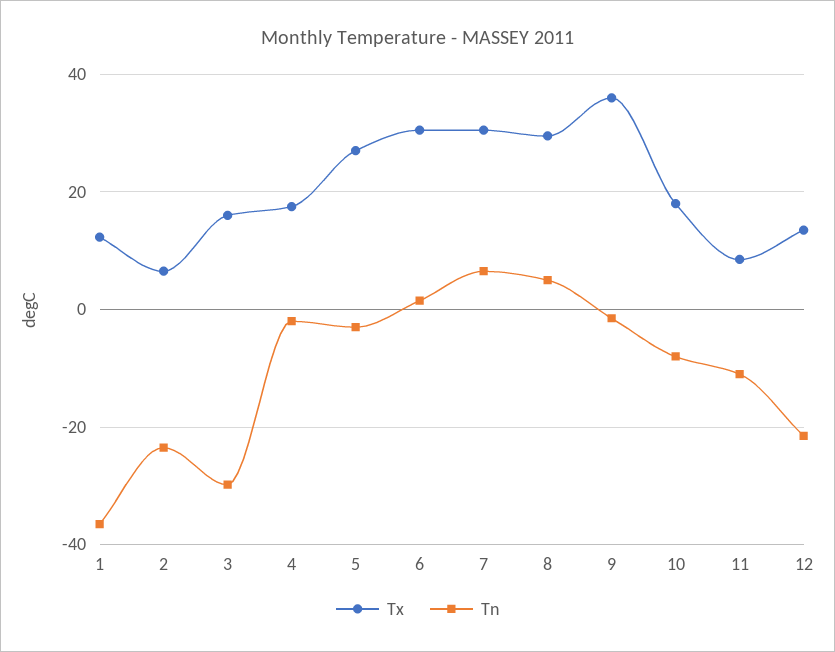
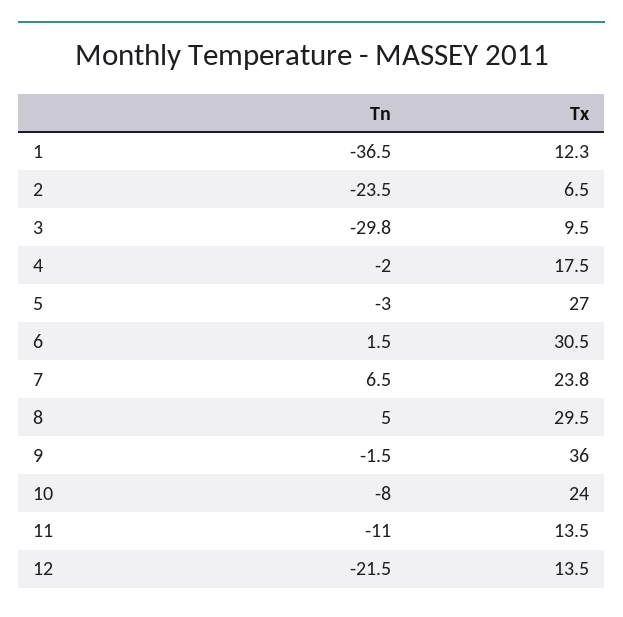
  {
    "Tx": {
      "1": 12.3,
      "2": 6.5,
-     "3": 16,
+     "3": 9.5,
      "4": 17.5,
      "5": 27,
      "6": 30.5,
-     "7": 30,
+     "7": 23.8,
      "8": 29.5,
      "9": 36,
-     "10": 18,
+     "10": 24,
-     "11": 8,
+     "11": 13.5,
      "12": 13.5
    },
    "Tn": {
      "1": -36.5,
      "2": -23.5,
      "3": -29.8,
      "4": -2,
      "5": -3,
      "6": 1.5,
      "7": 6.5,
      "8": 5,
      "9": -1.5,
      "10": -8,
      "11": -11,
      "12": -21.5
    }
  }

